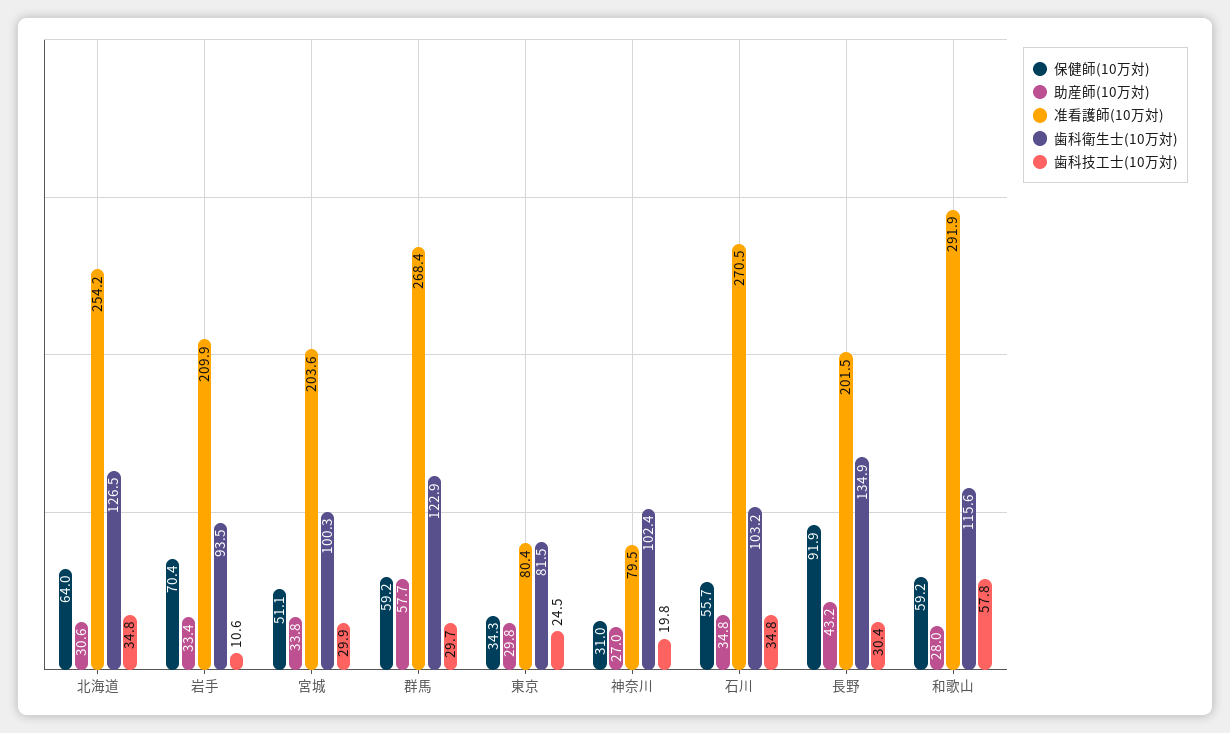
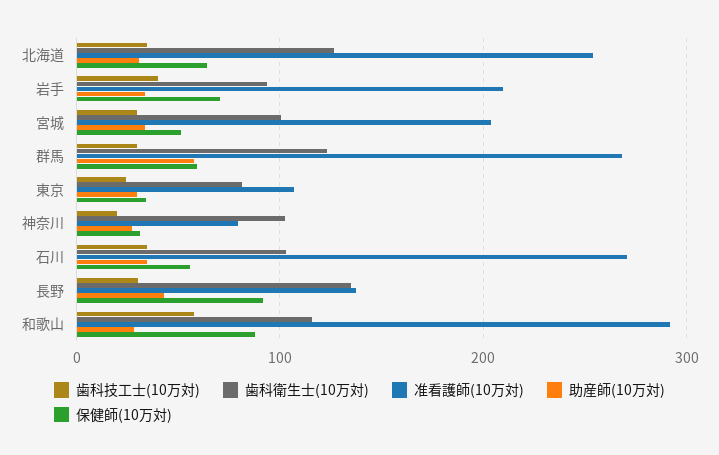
  {
    "保健師(10万対)": {
      "北海道": 64,
      "岩手": 70.4,
      "宮城": 51.1,
      "群馬": 59.2,
      "東京": 34.3,
      "神奈川": 31,
      "石川": 55.7,
      "長野": 91.9,
-     "和歌山": 59.2
+     "和歌山": 90
    },
    "助産師(10万対)": {
      "北海道": 30.6,
      "岩手": 33.4,
      "宮城": 33.8,
      "群馬": 57.7,
      "東京": 29.8,
      "神奈川": 27,
      "石川": 34.8,
      "長野": 43.2,
      "和歌山": 28
    },
    "准看護師(10万対)": {
      "北海道": 254.2,
      "岩手": 209.9,
      "宮城": 203.6,
      "群馬": 268.4,
-     "東京": 80.4,
+     "東京": 110,
      "神奈川": 79.5,
      "石川": 270.5,
-     "長野": 201.5,
+     "長野": 140,
      "和歌山": 291.9
    },
    "歯科衛生士(10万対)": {
      "北海道": 126.5,
      "岩手": 93.5,
      "宮城": 100.3,
      "群馬": 122.9,
      "東京": 81.5,
      "神奈川": 102.4,
      "石川": 103.2,
      "長野": 134.9,
      "和歌山": 115.6
    },
    "歯科技工士(10万対)": {
      "北海道": 34.8,
-     "岩手": 10.6,
+     "岩手": 40,
      "宮城": 29.9,
      "群馬": 29.7,
      "東京": 24.5,
      "神奈川": 19.8,
      "石川": 34.8,
      "長野": 30.4,
      "和歌山": 57.8
    }
  }

